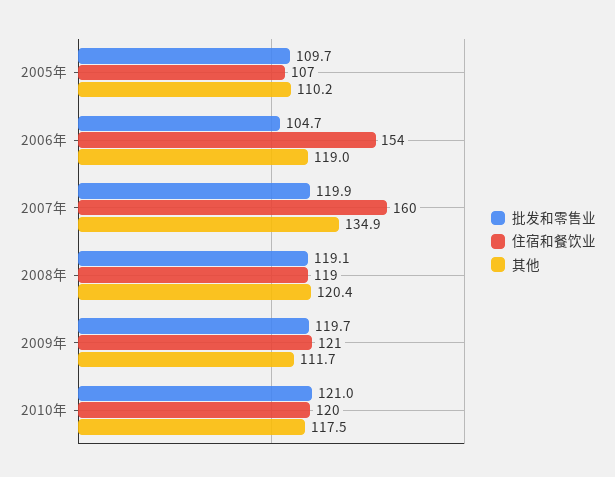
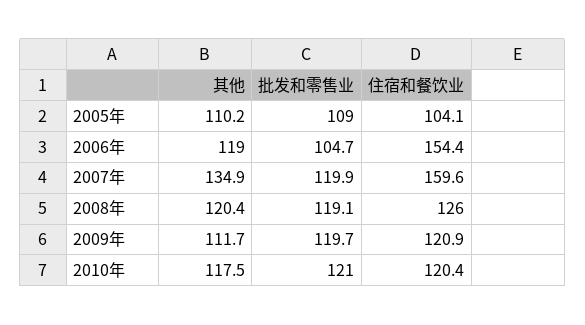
  {
    "批发和零售业": {
-     "2005年": 109.7,
+     "2005年": 109,
      "2006年": 104.7,
      "2007年": 119.9,
      "2008年": 119.1,
      "2009年": 119.7,
      "2010年": 121
    },
    "住宿和餐饮业": {
-     "2005年": 107,
+     "2005年": 104.1,
      "2006年": 154.4,
      "2007年": 159.6,
-     "2008年": 119,
+     "2008年": 126,
      "2009年": 120.9,
      "2010年": 120.4
    },
    "其他": {
      "2005年": 110.2,
      "2006年": 119,
      "2007年": 134.9,
      "2008年": 120.4,
      "2009年": 111.7,
      "2010年": 117.5
    }
  }

